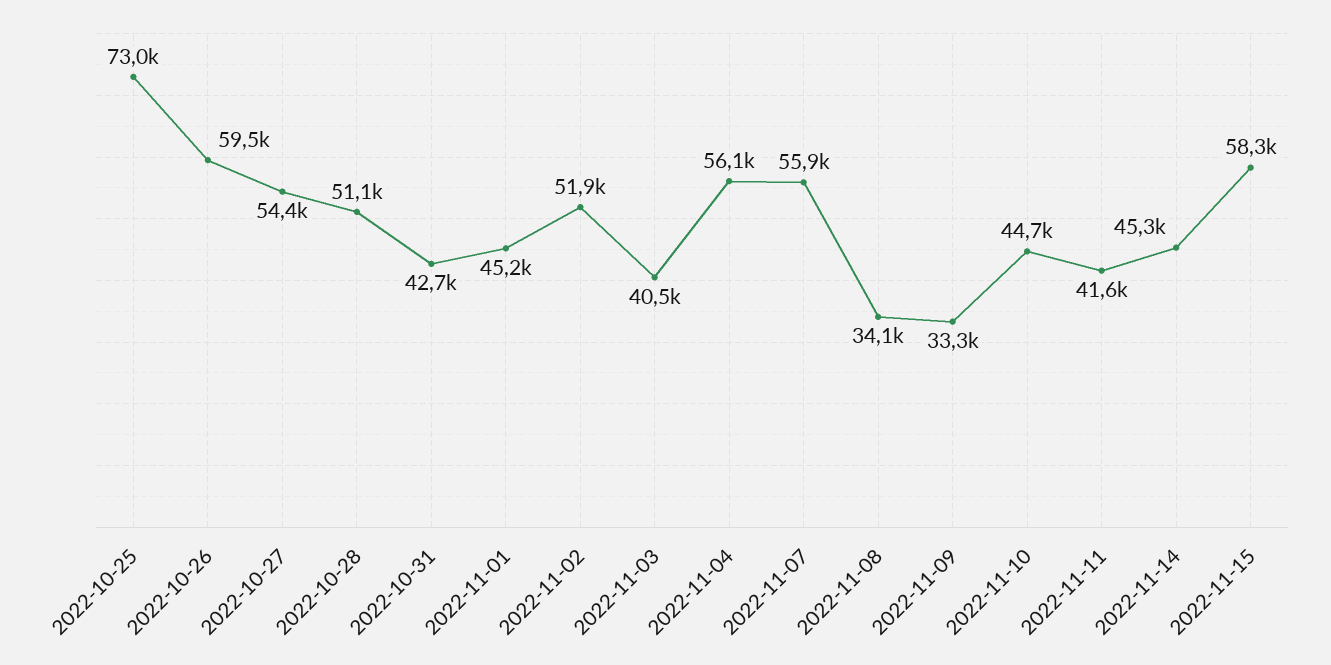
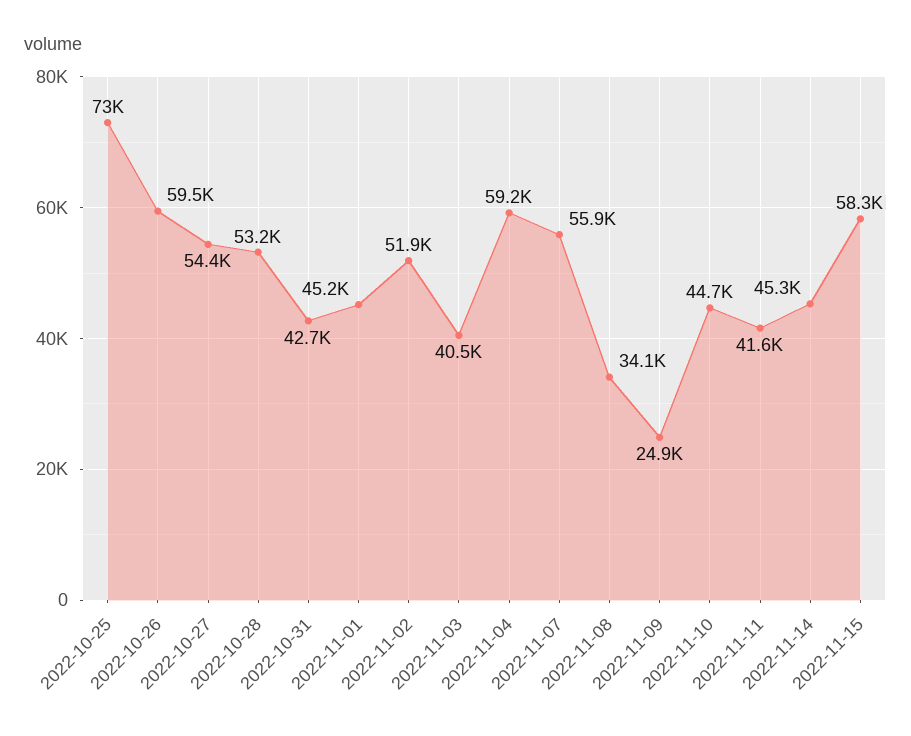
  {
    "2022-10-25": 73000,
    "2022-10-26": 59500,
    "2022-10-27": 54400,
-   "2022-10-28": 51100,
+   "2022-10-28": 53200,
    "2022-10-31": 42700,
    "2022-11-01": 45200,
    "2022-11-02": 51900,
    "2022-11-03": 40500,
-   "2022-11-04": 56100,
+   "2022-11-04": 59200,
    "2022-11-07": 55900,
    "2022-11-08": 34100,
-   "2022-11-09": 33300,
+   "2022-11-09": 24900,
    "2022-11-10": 44700,
    "2022-11-11": 41600,
    "2022-11-14": 45300,
    "2022-11-15": 58300
  }

